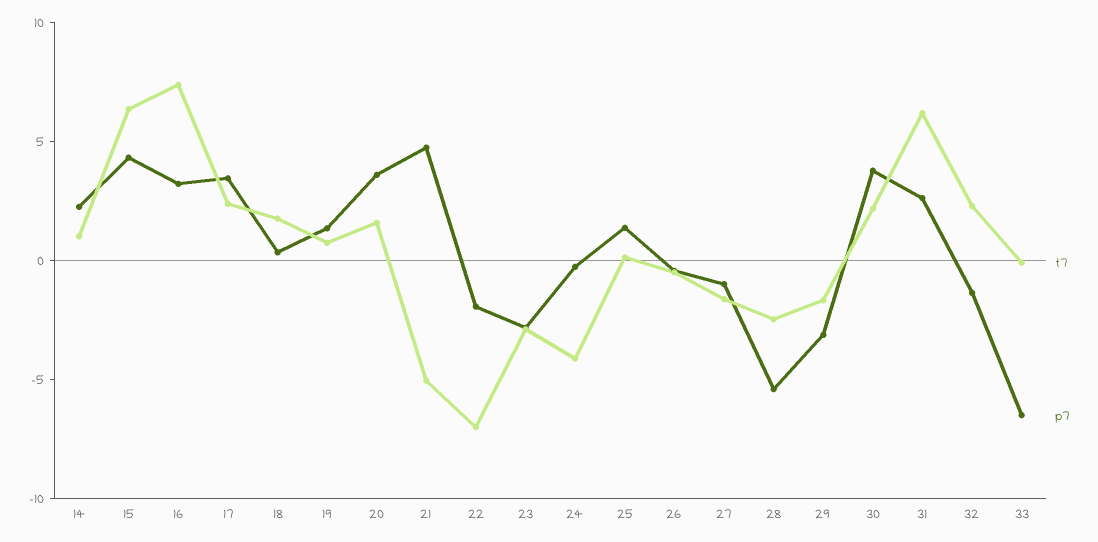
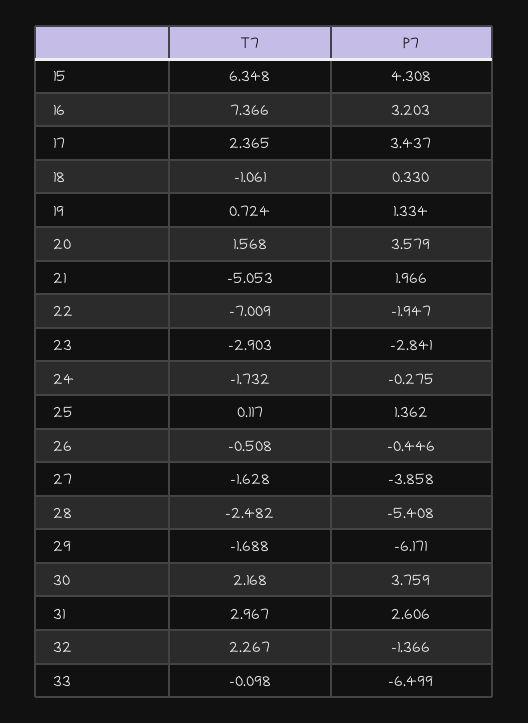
  {
    "t7": {
-     "14": 1,
      "15": 6.348,
      "16": 7.366,
      "17": 2.365,
-     "18": 2,
+     "18": -1.061,
      "19": 0.724,
      "20": 1.568,
      "21": -5.053,
      "22": -7.009,
      "23": -2.903,
-     "24": -4,
+     "24": -1.732,
      "25": 0.117,
      "26": -0.508,
      "27": -1.628,
      "28": -2.482,
      "29": -1.688,
      "30": 2.168,
-     "31": 6,
+     "31": 2.967,
      "32": 2.267,
      "33": -0.098
    },
    "p7": {
-     "14": 2,
      "15": 4.308,
      "16": 3.203,
      "17": 3.437,
      "18": 0.33,
      "19": 1.334,
      "20": 3.579,
-     "21": 5,
+     "21": 1.966,
      "22": -1.947,
      "23": -2.841,
      "24": -0.275,
      "25": 1.362,
      "26": -0.446,
-     "27": -1,
+     "27": -3.858,
      "28": -5.408,
-     "29": -3,
+     "29": -6.171,
      "30": 3.759,
      "31": 2.606,
      "32": -1.366,
      "33": -6.499
    }
  }

